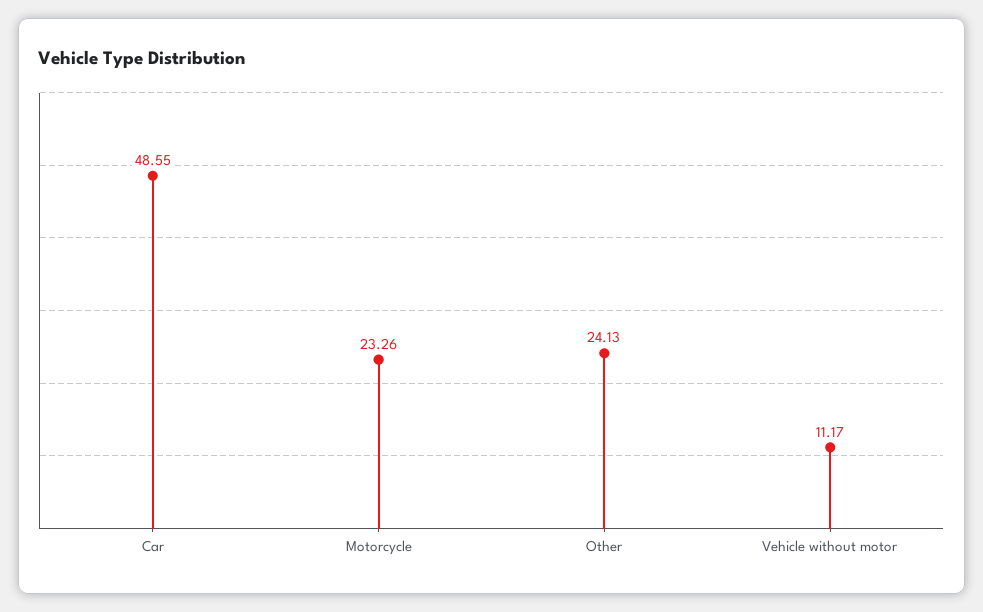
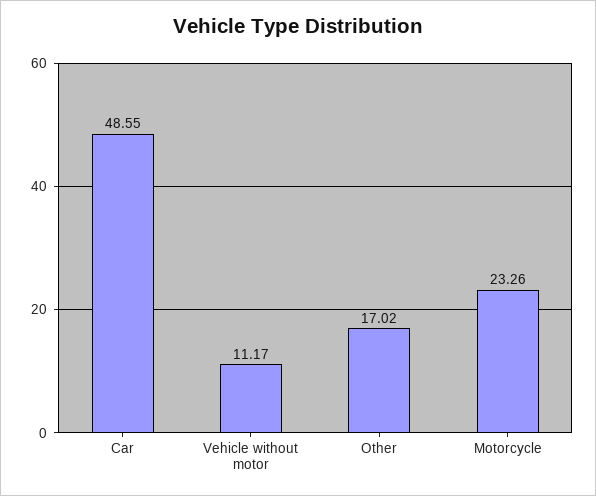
  {
    "Car": 48.55,
    "Motorcycle": 23.26,
-   "Other": 24.13,
+   "Other": 17.02,
    "Vehicle without motor": 11.17
  }

